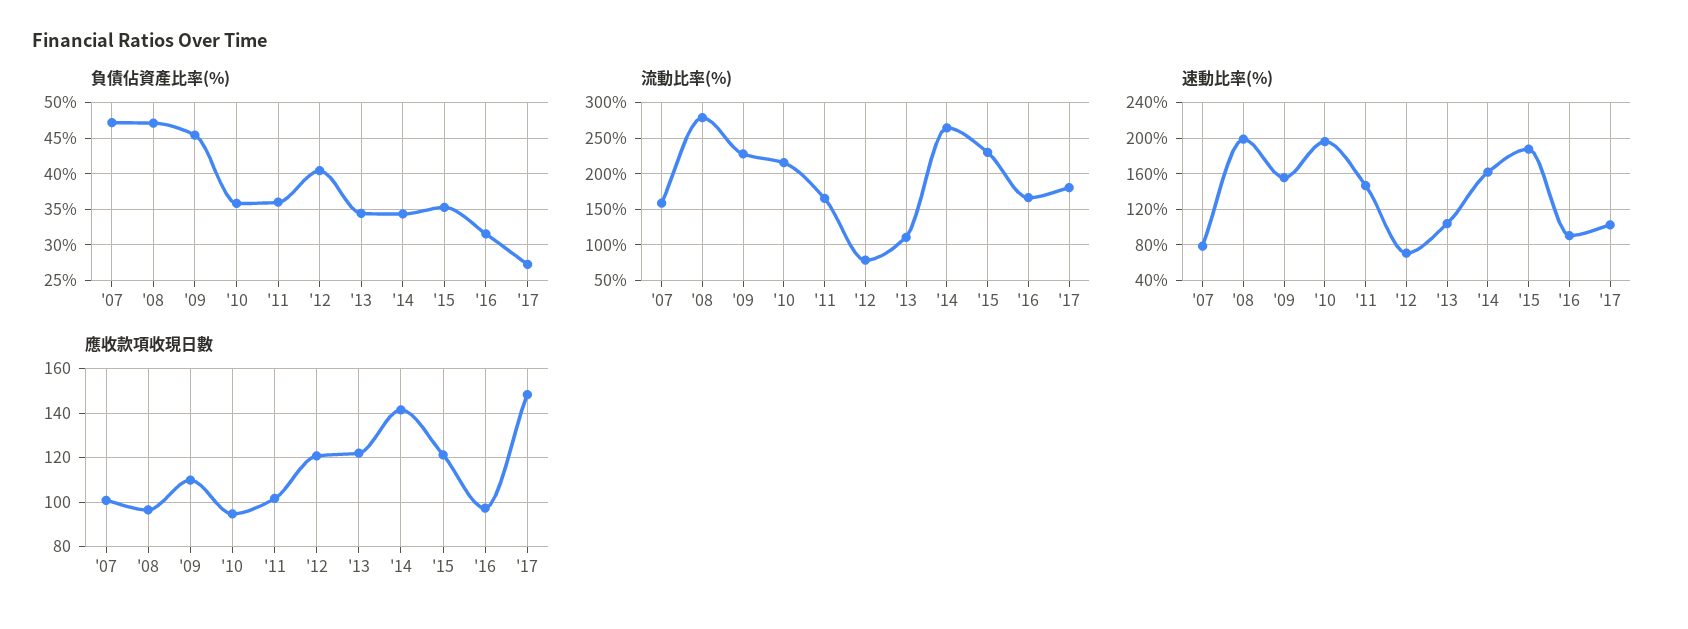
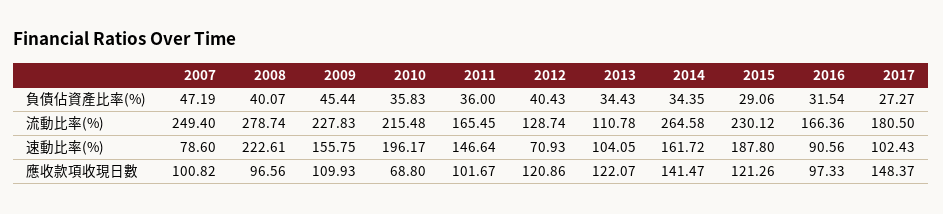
  {
    "負債佔資產比率(%)": {
      "'07": 47.19,
-     "'08": 47,
+     "'08": 40.07,
      "'09": 45.44,
      "'10": 35.83,
      "'11": 36,
      "'12": 40.43,
      "'13": 34.43,
      "'14": 34.35,
-     "'15": 35,
+     "'15": 29.06,
      "'16": 31.54,
      "'17": 27.27
    },
    "流動比率(%)": {
-     "'07": 160,
+     "'07": 249.4,
      "'08": 278.74,
      "'09": 227.83,
      "'10": 215.48,
      "'11": 165.45,
-     "'12": 80,
+     "'12": 128.74,
      "'13": 110.78,
      "'14": 264.58,
      "'15": 230.12,
      "'16": 166.36,
      "'17": 180.5
    },
    "速動比率(%)": {
      "'07": 78.6,
-     "'08": 200,
+     "'08": 222.61,
      "'09": 155.75,
      "'10": 196.17,
      "'11": 146.64,
      "'12": 70.93,
      "'13": 104.05,
      "'14": 161.72,
      "'15": 187.8,
      "'16": 90.56,
      "'17": 102.43
    },
    "應收款項收現日數": {
      "'07": 100.82,
      "'08": 96.56,
      "'09": 109.93,
-     "'10": 95,
+     "'10": 68.8,
      "'11": 101.67,
      "'12": 120.86,
      "'13": 122.07,
      "'14": 141.47,
      "'15": 121.26,
      "'16": 97.33,
      "'17": 148.37
    }
  }

